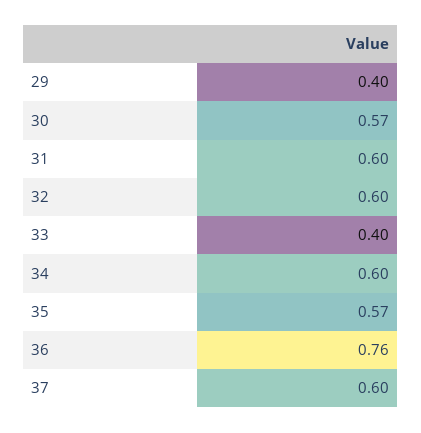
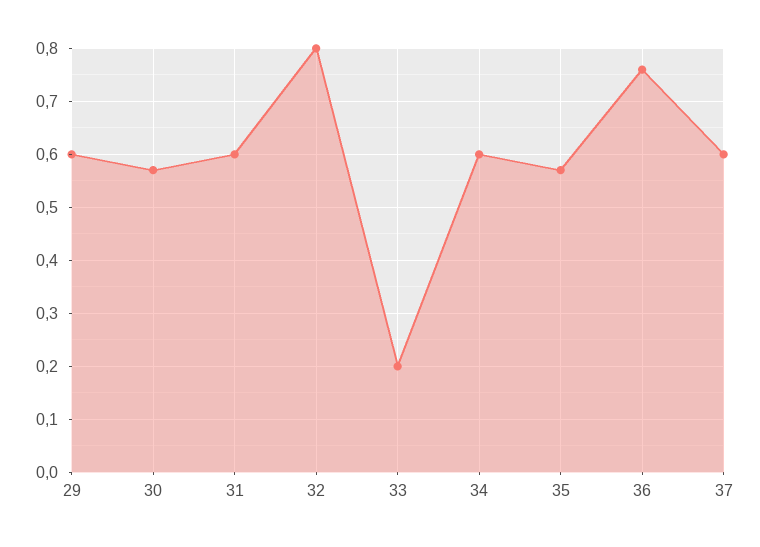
  {
-   "29": 0.4,
+   "29": 0.6,
    "30": 0.57,
    "31": 0.6,
-   "32": 0.6,
+   "32": 0.8,
-   "33": 0.4,
+   "33": 0.2,
    "34": 0.6,
    "35": 0.57,
    "36": 0.76,
    "37": 0.6
  }

